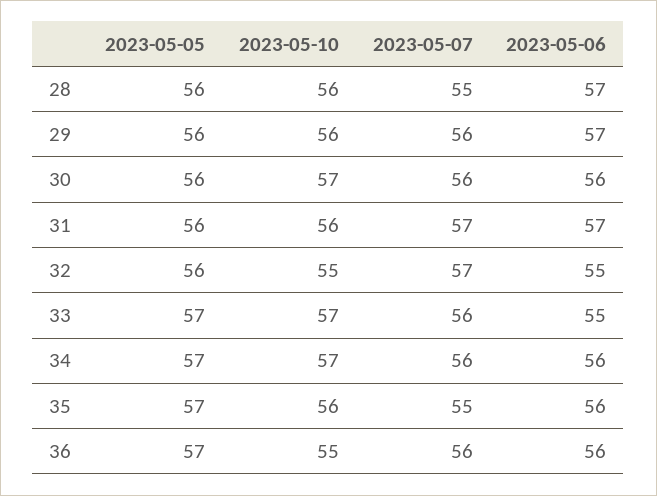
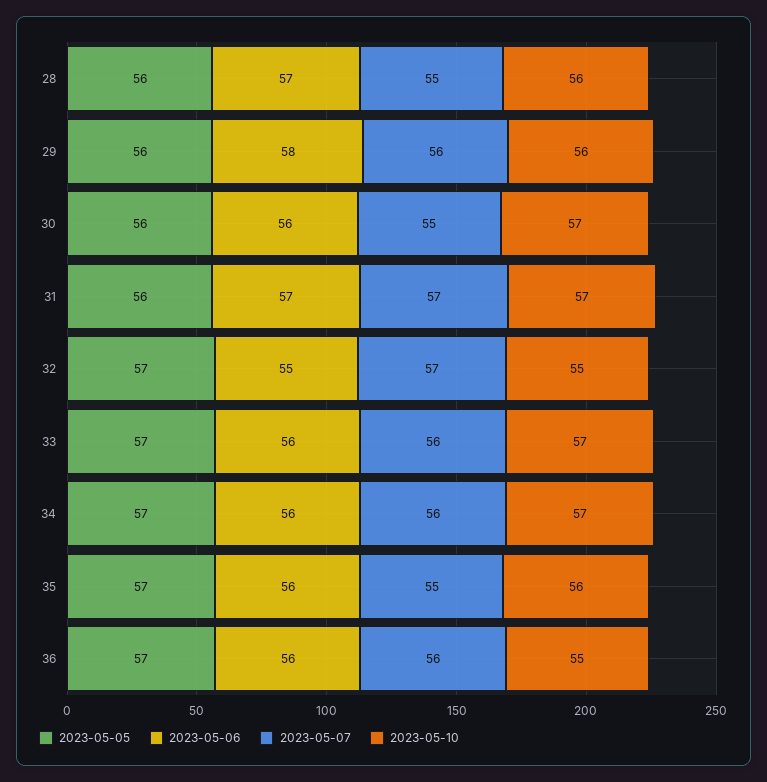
  {
    "2023-05-05": {
      "28": 56,
      "29": 56,
      "30": 56,
      "31": 56,
-     "32": 56,
+     "32": 57,
      "33": 57,
      "34": 57,
      "35": 57,
      "36": 57
    },
    "2023-05-10": {
      "28": 56,
      "29": 56,
      "30": 57,
-     "31": 56,
+     "31": 57,
      "32": 55,
      "33": 57,
      "34": 57,
      "35": 56,
      "36": 55
    },
    "2023-05-07": {
      "28": 55,
      "29": 56,
-     "30": 56,
+     "30": 55,
      "31": 57,
      "32": 57,
      "33": 56,
      "34": 56,
      "35": 55,
      "36": 56
    },
    "2023-05-06": {
      "28": 57,
-     "29": 57,
+     "29": 58,
      "30": 56,
      "31": 57,
      "32": 55,
-     "33": 55,
+     "33": 56,
      "34": 56,
      "35": 56,
      "36": 56
    }
  }

